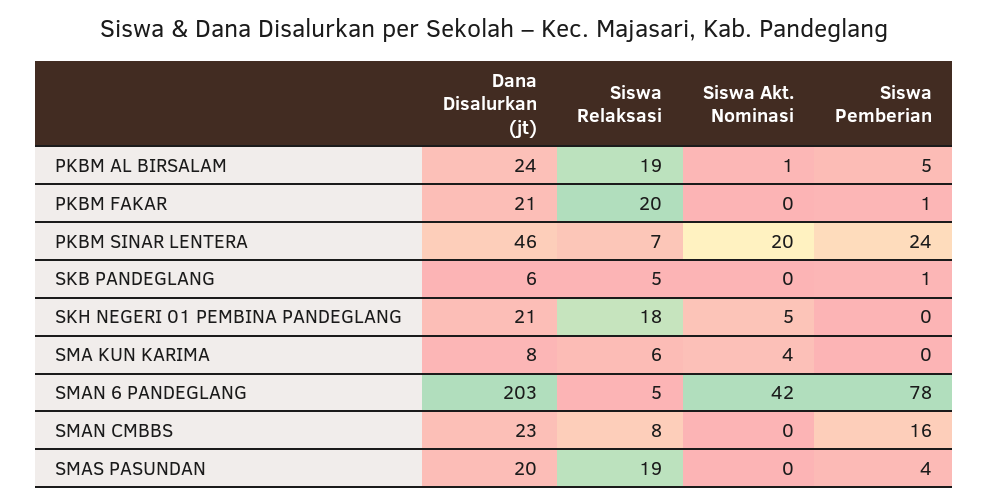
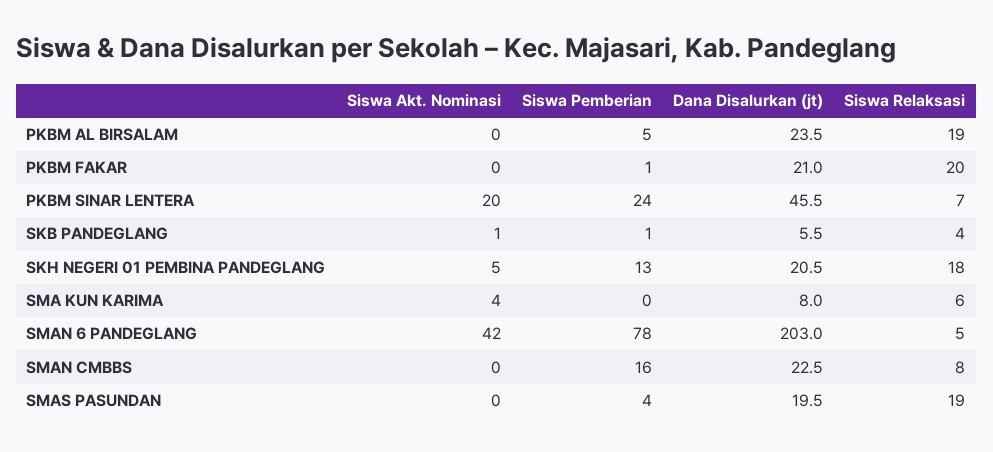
  {
    "Dana Disalurkan (jt)": {
      "PKBM AL BIRSALAM": 23.5,
      "PKBM FAKAR": 21,
      "PKBM SINAR LENTERA": 45.5,
      "SKB PANDEGLANG": 5.5,
      "SKH NEGERI 01 PEMBINA PANDEGLANG": 20.5,
      "SMA KUN KARIMA": 8,
      "SMAN 6 PANDEGLANG": 203,
      "SMAN CMBBS": 22.5,
      "SMAS PASUNDAN": 19.5
    },
    "Siswa Relaksasi": {
      "PKBM AL BIRSALAM": 19,
      "PKBM FAKAR": 20,
      "PKBM SINAR LENTERA": 7,
-     "SKB PANDEGLANG": 5,
+     "SKB PANDEGLANG": 4,
      "SKH NEGERI 01 PEMBINA PANDEGLANG": 18,
      "SMA KUN KARIMA": 6,
      "SMAN 6 PANDEGLANG": 5,
      "SMAN CMBBS": 8,
      "SMAS PASUNDAN": 19
    },
    "Siswa Akt. Nominasi": {
-     "PKBM AL BIRSALAM": 1,
+     "PKBM AL BIRSALAM": 0,
      "PKBM FAKAR": 0,
      "PKBM SINAR LENTERA": 20,
-     "SKB PANDEGLANG": 0,
+     "SKB PANDEGLANG": 1,
      "SKH NEGERI 01 PEMBINA PANDEGLANG": 5,
      "SMA KUN KARIMA": 4,
      "SMAN 6 PANDEGLANG": 42,
      "SMAN CMBBS": 0,
      "SMAS PASUNDAN": 0
    },
    "Siswa Pemberian": {
      "PKBM AL BIRSALAM": 5,
      "PKBM FAKAR": 1,
      "PKBM SINAR LENTERA": 24,
      "SKB PANDEGLANG": 1,
-     "SKH NEGERI 01 PEMBINA PANDEGLANG": 0,
+     "SKH NEGERI 01 PEMBINA PANDEGLANG": 13,
      "SMA KUN KARIMA": 0,
      "SMAN 6 PANDEGLANG": 78,
      "SMAN CMBBS": 16,
      "SMAS PASUNDAN": 4
    }
  }

